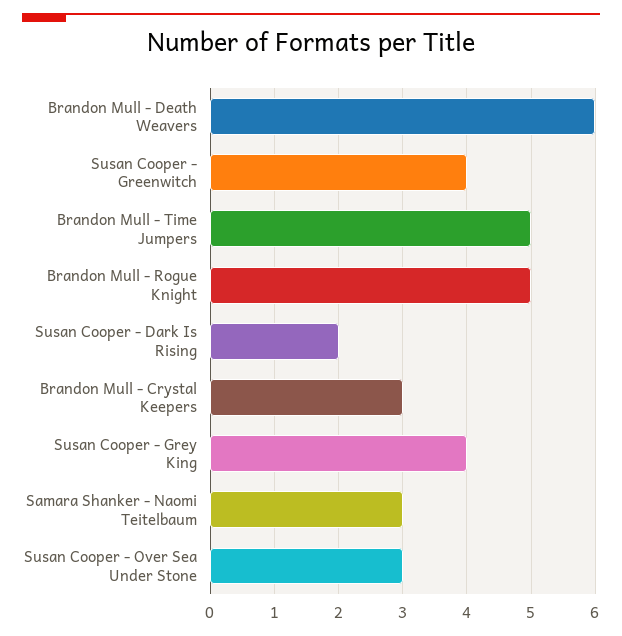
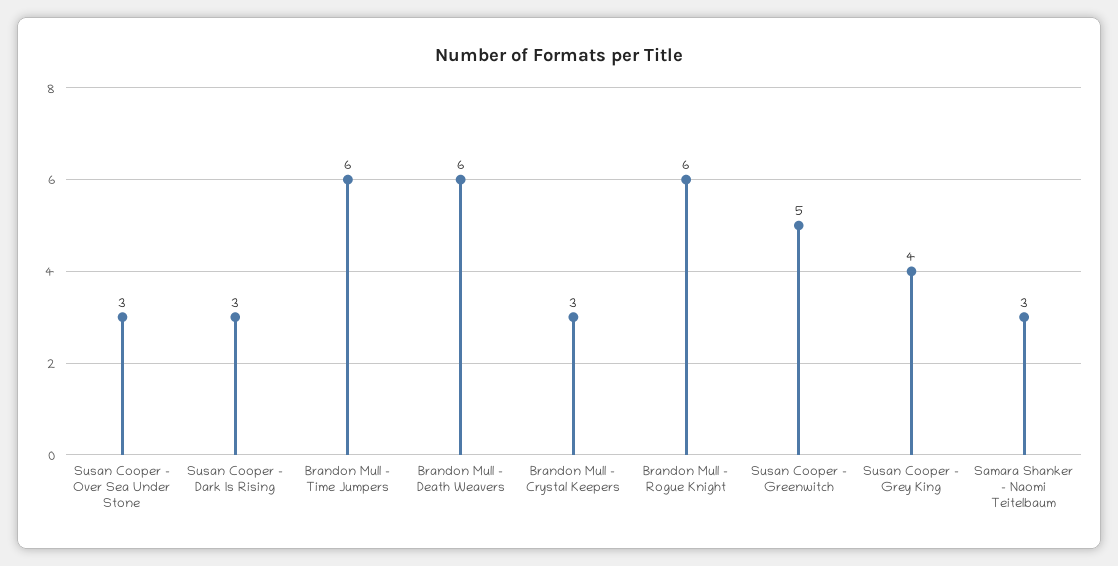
  {
    "Brandon Mull - Death Weavers": 6,
-   "Susan Cooper - Greenwitch": 4,
+   "Susan Cooper - Greenwitch": 5,
-   "Brandon Mull - Time Jumpers": 5,
+   "Brandon Mull - Time Jumpers": 6,
-   "Brandon Mull - Rogue Knight": 5,
+   "Brandon Mull - Rogue Knight": 6,
-   "Susan Cooper - Dark Is Rising": 2,
+   "Susan Cooper - Dark Is Rising": 3,
    "Brandon Mull - Crystal Keepers": 3,
    "Susan Cooper - Grey King": 4,
    "Samara Shanker - Naomi Teitelbaum": 3,
    "Susan Cooper - Over Sea Under Stone": 3
  }

